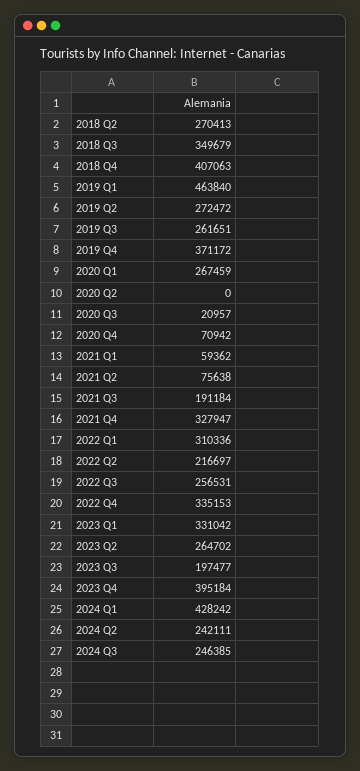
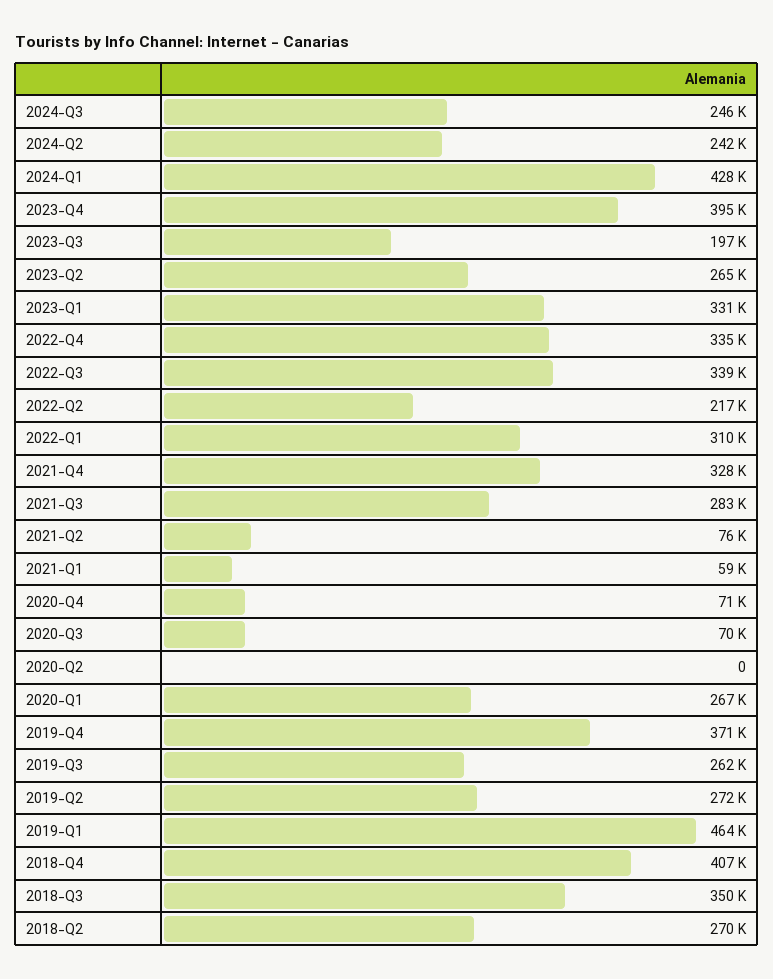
  {
    "2018 Q2": 270413,
    "2018 Q3": 349679,
    "2018 Q4": 407063,
    "2019 Q1": 463840,
    "2019 Q2": 272472,
    "2019 Q3": 261651,
    "2019 Q4": 371172,
    "2020 Q1": 267459,
    "2020 Q2": 0,
-   "2020 Q3": 20957,
+   "2020 Q3": 70000,
    "2020 Q4": 70942,
    "2021 Q1": 59362,
    "2021 Q2": 75638,
-   "2021 Q3": 191184,
+   "2021 Q3": 283000,
    "2021 Q4": 327947,
    "2022 Q1": 310336,
    "2022 Q2": 216697,
-   "2022 Q3": 256531,
+   "2022 Q3": 339000,
    "2022 Q4": 335153,
    "2023 Q1": 331042,
    "2023 Q2": 264702,
    "2023 Q3": 197477,
    "2023 Q4": 395184,
    "2024 Q1": 428242,
    "2024 Q2": 242111,
    "2024 Q3": 246385
  }

